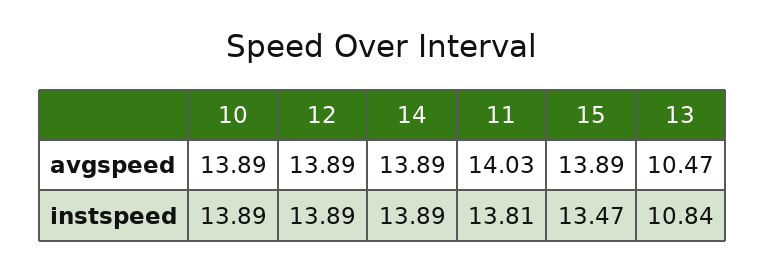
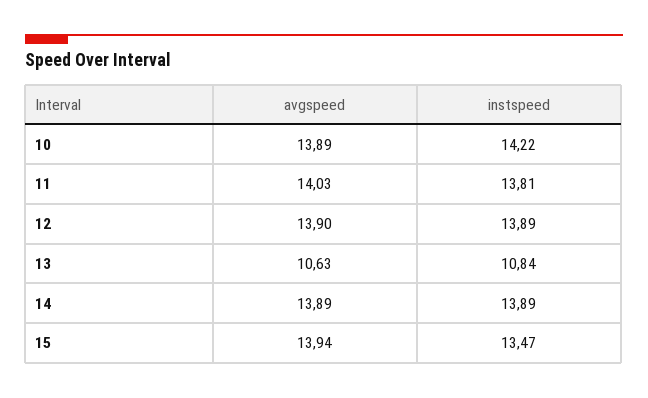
  {
    "10": {
      "avgspeed": 13.89,
-     "instspeed": 13.89
+     "instspeed": 14.22
    },
    "12": {
-     "avgspeed": 13.89,
+     "avgspeed": 13.9,
      "instspeed": 13.89
    },
    "14": {
      "avgspeed": 13.89,
      "instspeed": 13.89
    },
    "11": {
      "avgspeed": 14.03,
      "instspeed": 13.81
    },
    "15": {
-     "avgspeed": 13.89,
+     "avgspeed": 13.94,
      "instspeed": 13.47
    },
    "13": {
-     "avgspeed": 10.47,
+     "avgspeed": 10.63,
      "instspeed": 10.84
    }
  }

